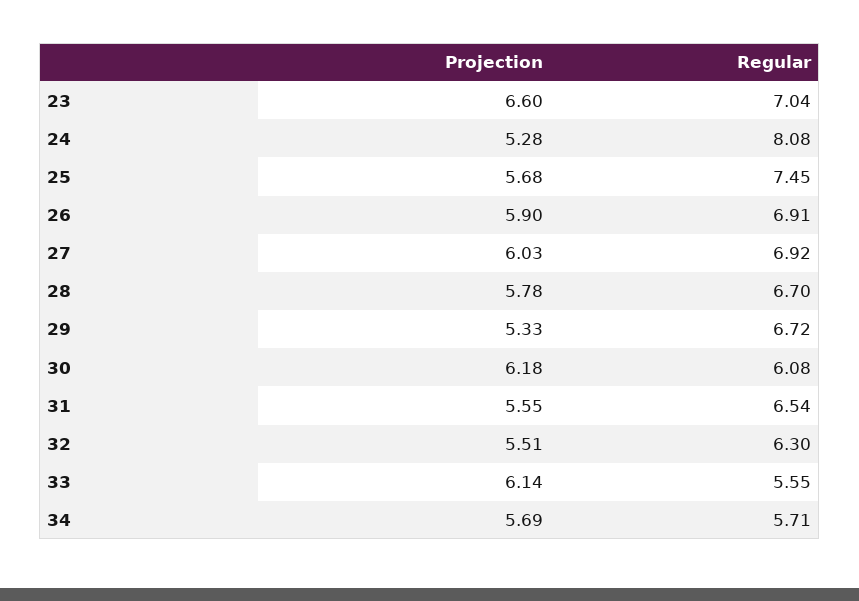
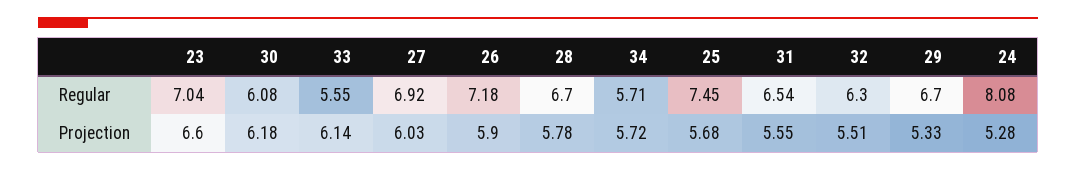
  {
    "Projection": {
      "23": 6.6,
      "24": 5.28,
      "25": 5.68,
      "26": 5.9,
      "27": 6.03,
      "28": 5.78,
      "29": 5.33,
      "30": 6.18,
      "31": 5.55,
      "32": 5.51,
      "33": 6.14,
-     "34": 5.69
+     "34": 5.72
    },
    "Regular": {
      "23": 7.04,
      "24": 8.08,
      "25": 7.45,
-     "26": 6.91,
+     "26": 7.18,
      "27": 6.92,
      "28": 6.7,
-     "29": 6.72,
+     "29": 6.7,
      "30": 6.08,
      "31": 6.54,
      "32": 6.3,
      "33": 5.55,
      "34": 5.71
    }
  }

